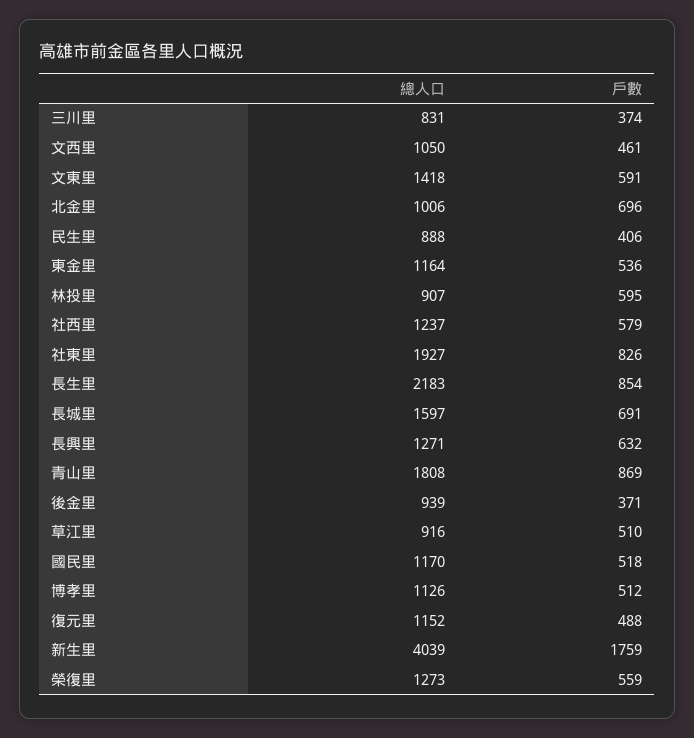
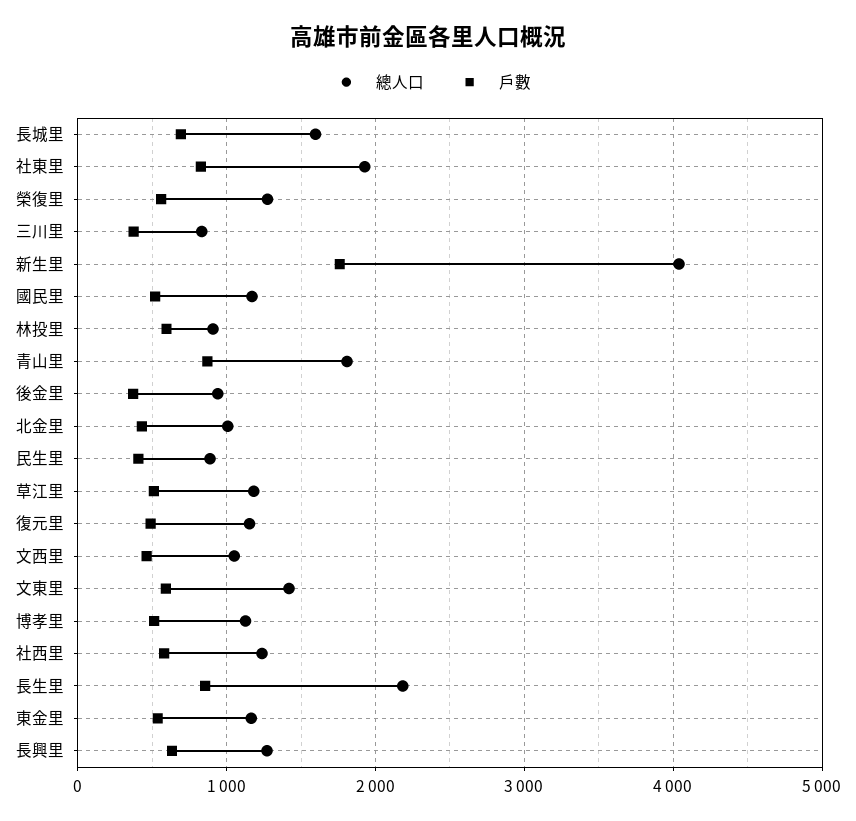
  {
    "總人口": {
      "三川里": 831,
      "文西里": 1050,
      "文東里": 1418,
      "北金里": 1006,
      "民生里": 888,
      "東金里": 1164,
      "林投里": 907,
      "社西里": 1237,
      "社東里": 1927,
      "長生里": 2183,
      "長城里": 1597,
      "長興里": 1271,
      "青山里": 1808,
      "後金里": 939,
-     "草江里": 916,
+     "草江里": 1200,
      "國民里": 1170,
      "博孝里": 1126,
      "復元里": 1152,
      "新生里": 4039,
      "榮復里": 1273
    },
    "戶數": {
      "三川里": 374,
      "文西里": 461,
      "文東里": 591,
-     "北金里": 696,
+     "北金里": 400,
      "民生里": 406,
      "東金里": 536,
      "林投里": 595,
      "社西里": 579,
      "社東里": 826,
      "長生里": 854,
      "長城里": 691,
      "長興里": 632,
      "青山里": 869,
      "後金里": 371,
      "草江里": 510,
      "國民里": 518,
      "博孝里": 512,
      "復元里": 488,
      "新生里": 1759,
      "榮復里": 559
    }
  }

